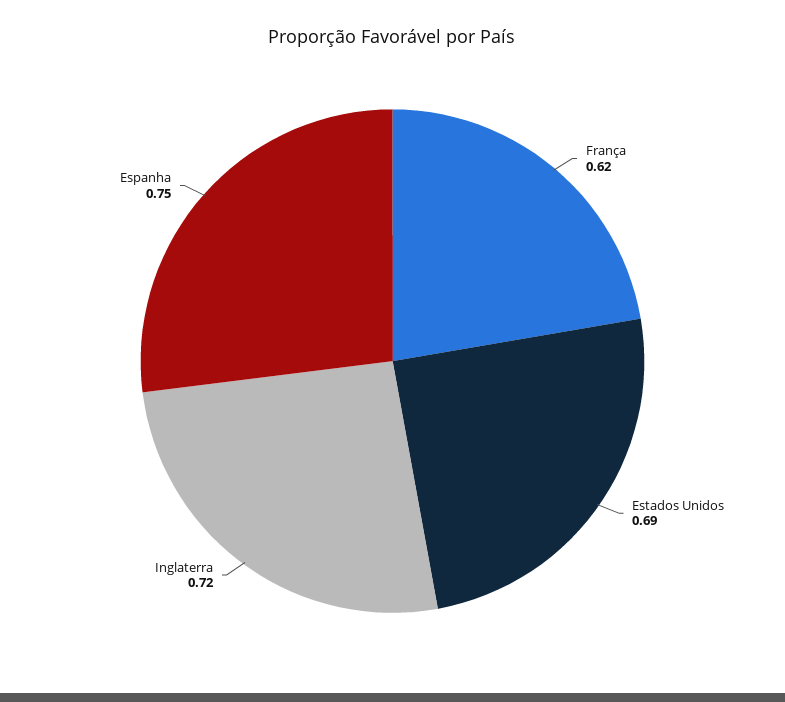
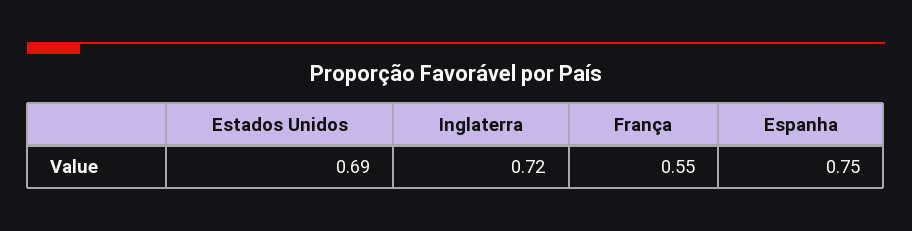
  {
-   "França": 0.62,
+   "França": 0.55,
    "Estados Unidos": 0.69,
    "Inglaterra": 0.72,
    "Espanha": 0.75
  }

